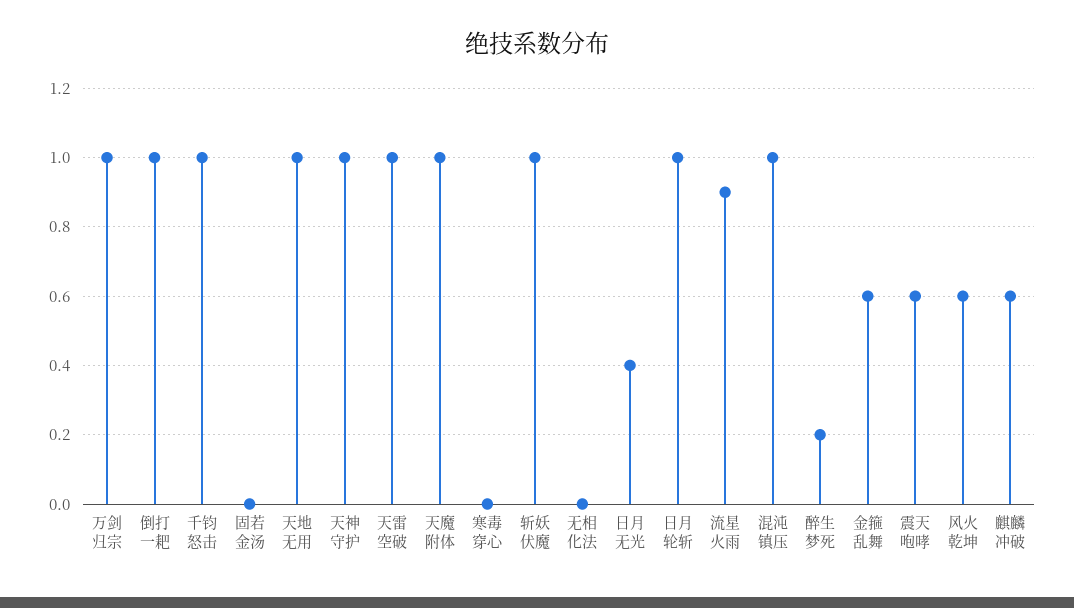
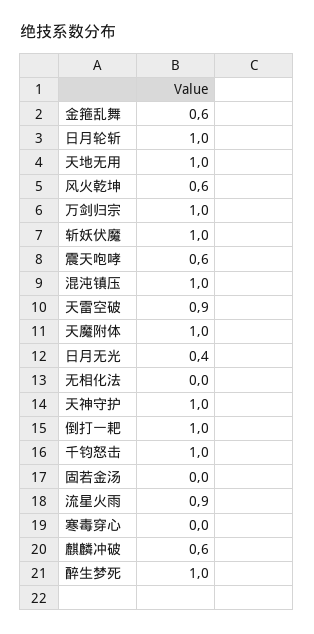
  {
    "万剑归宗": 1,
    "倒打一耙": 1,
    "千钧怒击": 1,
    "固若金汤": 0,
    "天地无用": 1,
    "天神守护": 1,
-   "天雷空破": 1,
+   "天雷空破": 0.9,
    "天魔附体": 1,
    "寒毒穿心": 0,
    "斩妖伏魔": 1,
    "无相化法": 0,
    "日月无光": 0.4,
    "日月轮斩": 1,
    "流星火雨": 0.9,
    "混沌镇压": 1,
-   "醉生梦死": 0.2,
+   "醉生梦死": 1,
    "金箍乱舞": 0.6,
    "震天咆哮": 0.6,
    "风火乾坤": 0.6,
    "麒麟冲破": 0.6
  }

